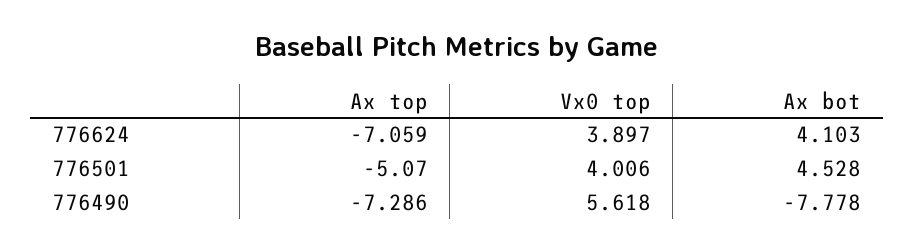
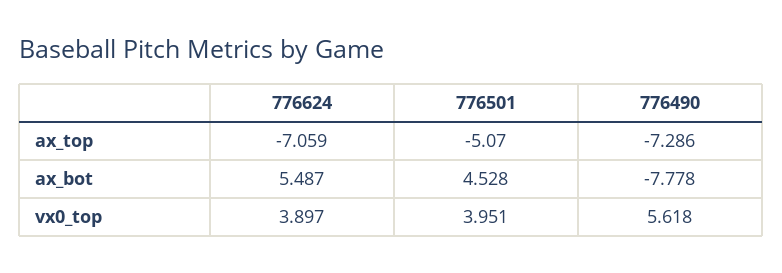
  {
    "Ax top": {
      "776624": -7.059,
      "776501": -5.07,
      "776490": -7.286
    },
    "Vx0 top": {
      "776624": 3.897,
-     "776501": 4.006,
+     "776501": 3.951,
      "776490": 5.618
    },
    "Ax bot": {
-     "776624": 4.103,
+     "776624": 5.487,
      "776501": 4.528,
      "776490": -7.778
    }
  }

